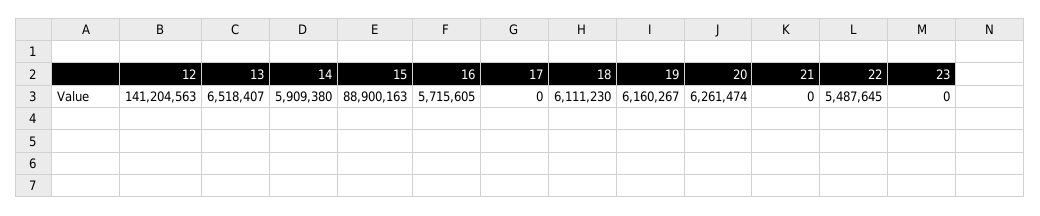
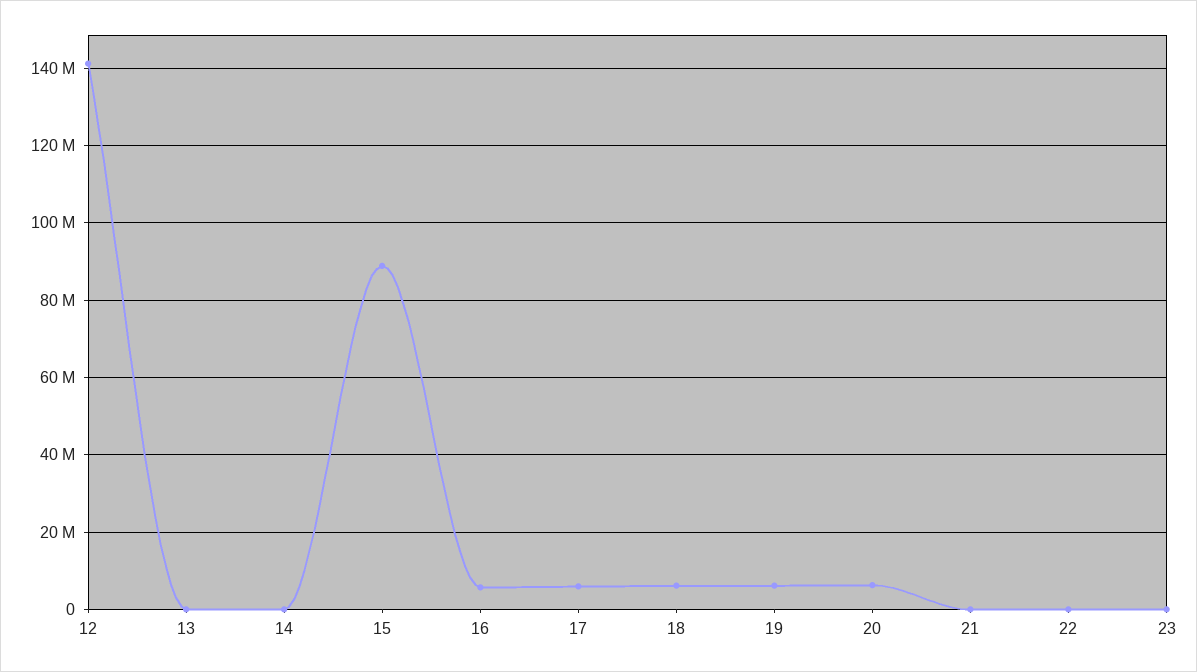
  {
    "12": 141204563,
-   "13": 6518407,
+   "13": 0,
-   "14": 5909380,
+   "14": 0,
    "15": 88900163,
    "16": 5715605,
-   "17": 0,
+   "17": 6000000,
    "18": 6111230,
    "19": 6160267,
    "20": 6261474,
    "21": 0,
-   "22": 5487645,
+   "22": 0,
    "23": 0
  }

